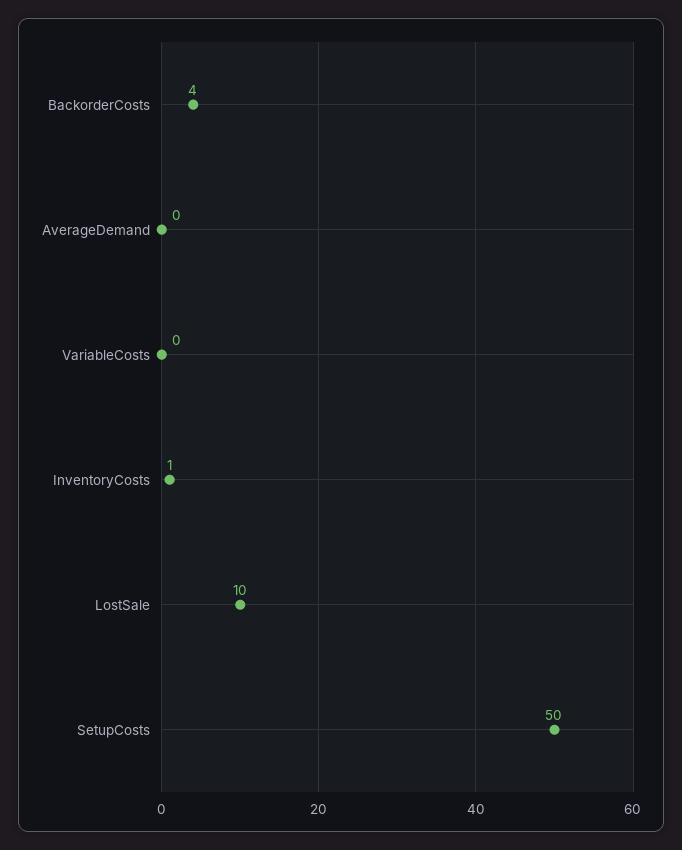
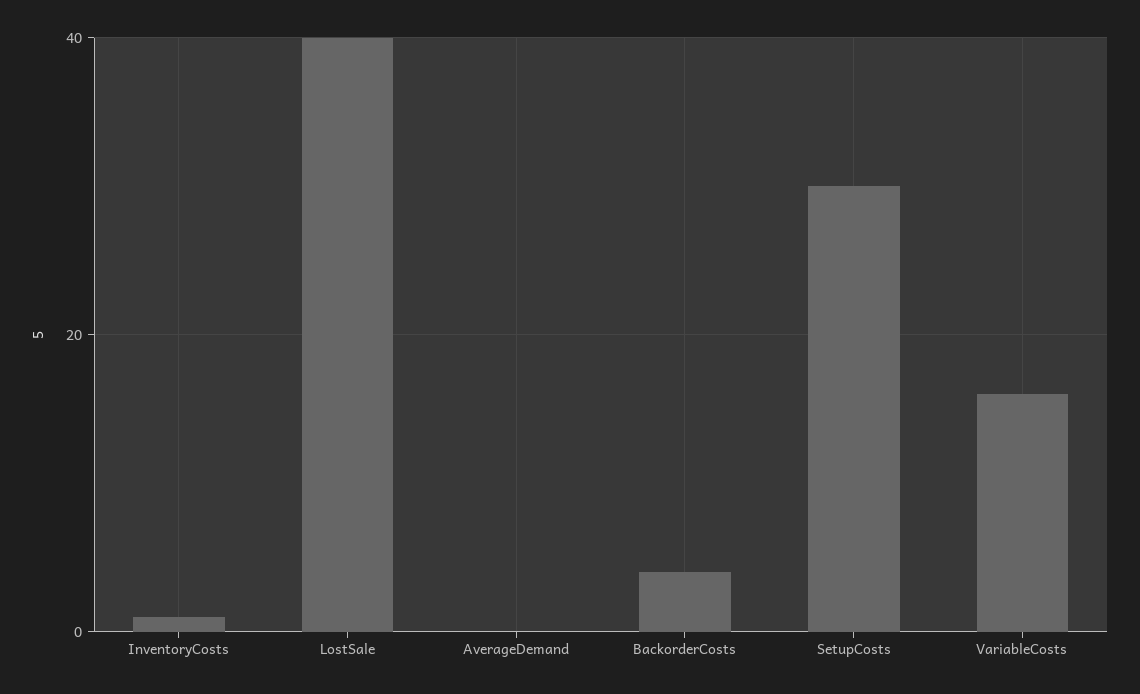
  {
    "BackorderCosts": 4,
    "AverageDemand": 0,
-   "VariableCosts": 0,
+   "VariableCosts": 15,
    "InventoryCosts": 1,
-   "LostSale": 10,
+   "LostSale": 40,
-   "SetupCosts": 50
+   "SetupCosts": 30
  }

